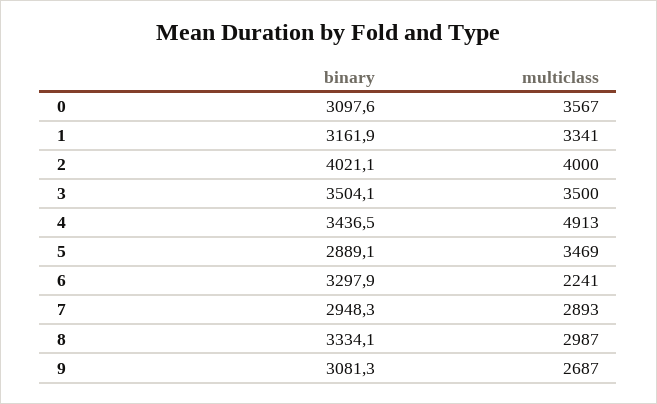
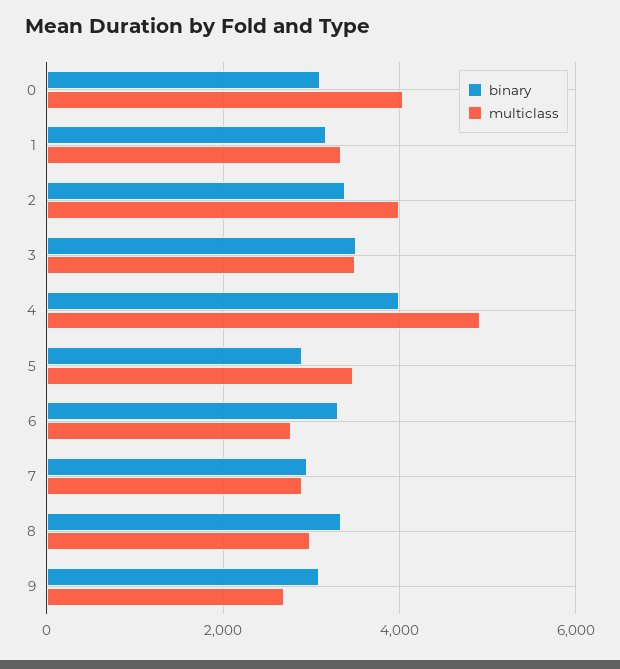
  {
    "binary": {
      "0": 3097.6,
      "1": 3161.9,
-     "2": 4021.1,
+     "2": 3400,
      "3": 3504.1,
-     "4": 3436.5,
+     "4": 4000,
      "5": 2889.1,
      "6": 3297.9,
      "7": 2948.3,
      "8": 3334.1,
      "9": 3081.3
    },
    "multiclass": {
-     "0": 3567,
+     "0": 4000,
      "1": 3341,
      "2": 4000,
      "3": 3500,
      "4": 4913,
      "5": 3469,
-     "6": 2241,
+     "6": 2800,
      "7": 2893,
      "8": 2987,
      "9": 2687
    }
  }

